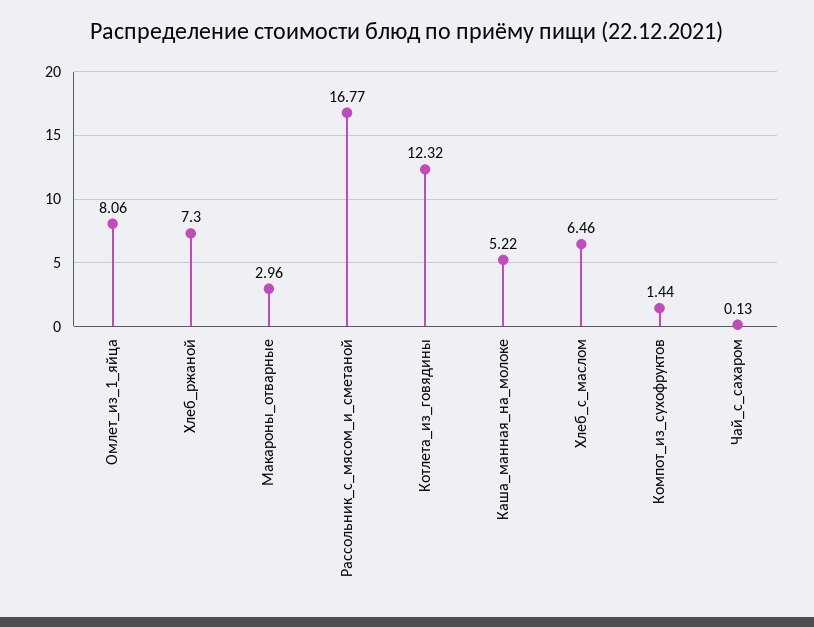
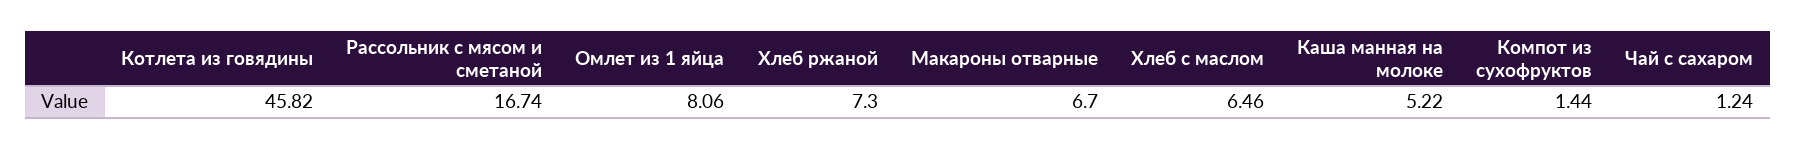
  {
    "Омлет_из_1_яйца": 8.06,
    "Хлеб_ржаной": 7.3,
-   "Макароны_отварные": 2.96,
+   "Макароны_отварные": 6.7,
-   "Рассольник_с_мясом_и_сметаной": 16.77,
+   "Рассольник_с_мясом_и_сметаной": 16.74,
-   "Котлета_из_говядины": 12.32,
+   "Котлета_из_говядины": 45.82,
    "Каша_манная_на_молоке": 5.22,
    "Хлеб_с_маслом": 6.46,
    "Компот_из_сухофруктов": 1.44,
-   "Чай_с_сахаром": 0.13
+   "Чай_с_сахаром": 1.24
  }

